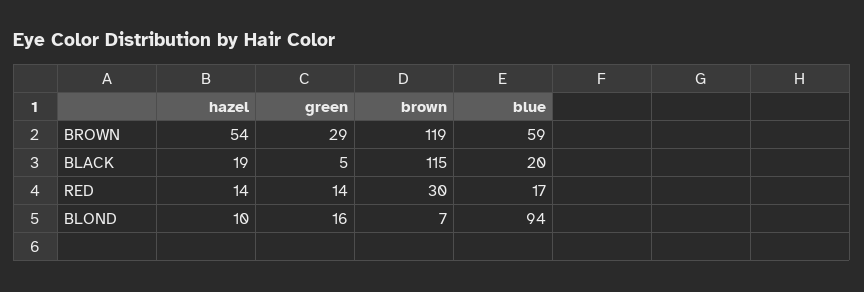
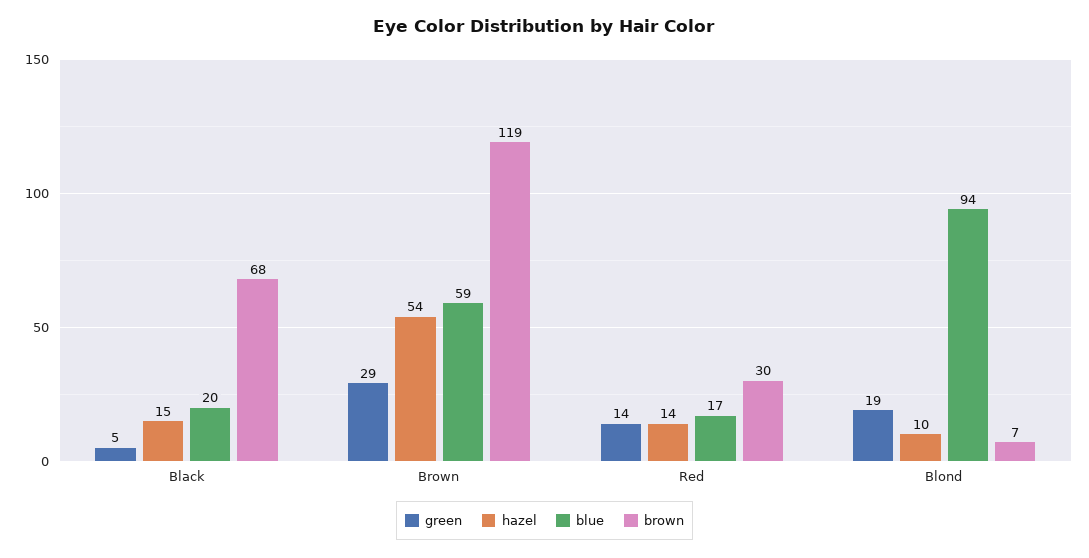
  {
    "hazel": {
      "BROWN": 54,
-     "BLACK": 19,
+     "BLACK": 15,
      "RED": 14,
      "BLOND": 10
    },
    "green": {
      "BROWN": 29,
      "BLACK": 5,
      "RED": 14,
-     "BLOND": 16
+     "BLOND": 19
    },
    "brown": {
      "BROWN": 119,
-     "BLACK": 115,
+     "BLACK": 68,
      "RED": 30,
      "BLOND": 7
    },
    "blue": {
      "BROWN": 59,
      "BLACK": 20,
      "RED": 17,
      "BLOND": 94
    }
  }

